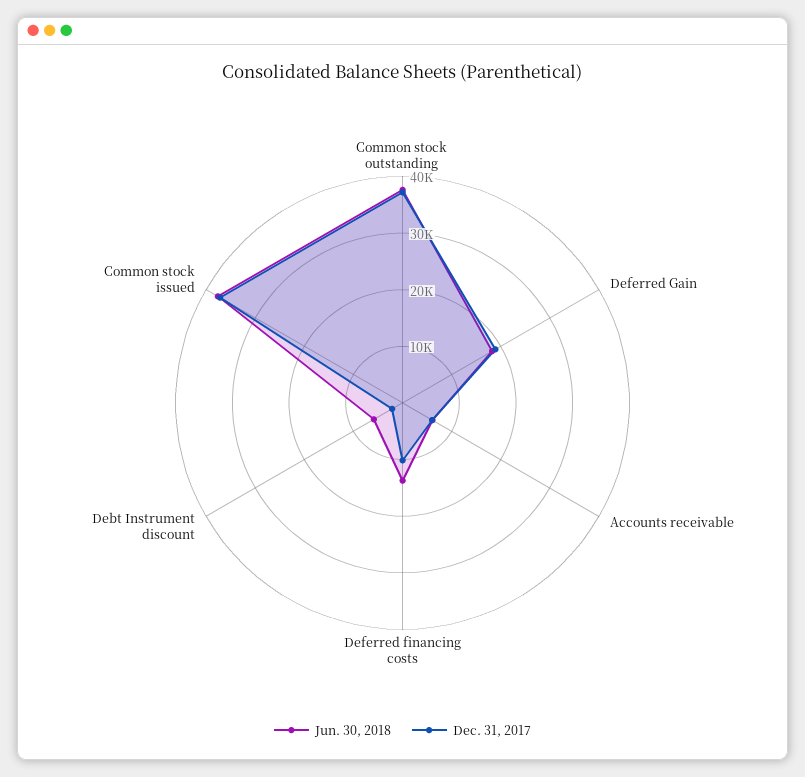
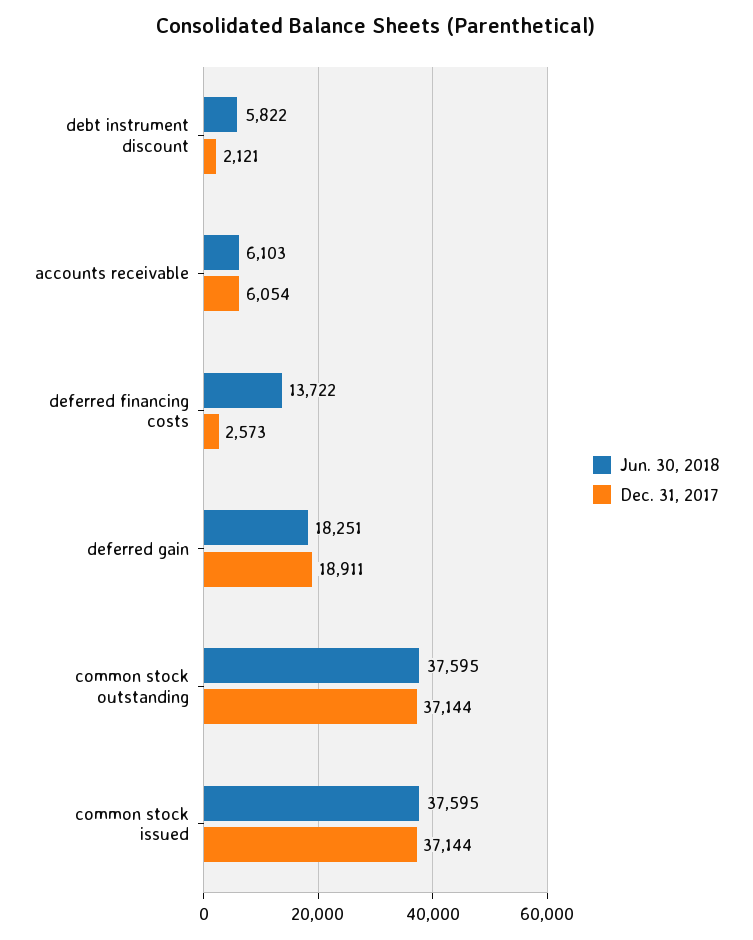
  {
    "Jun. 30, 2018": {
      "Common stock outstanding": 37595,
      "Deferred Gain": 18251,
      "Accounts receivable": 6103,
      "Deferred financing costs": 13722,
      "Debt Instrument discount": 5822,
      "Common stock issued": 37595
    },
    "Dec. 31, 2017": {
      "Common stock outstanding": 37144,
      "Deferred Gain": 18911,
      "Accounts receivable": 6054,
-     "Deferred financing costs": 10000,
+     "Deferred financing costs": 2573,
      "Debt Instrument discount": 2121,
      "Common stock issued": 37144
    }
  }

